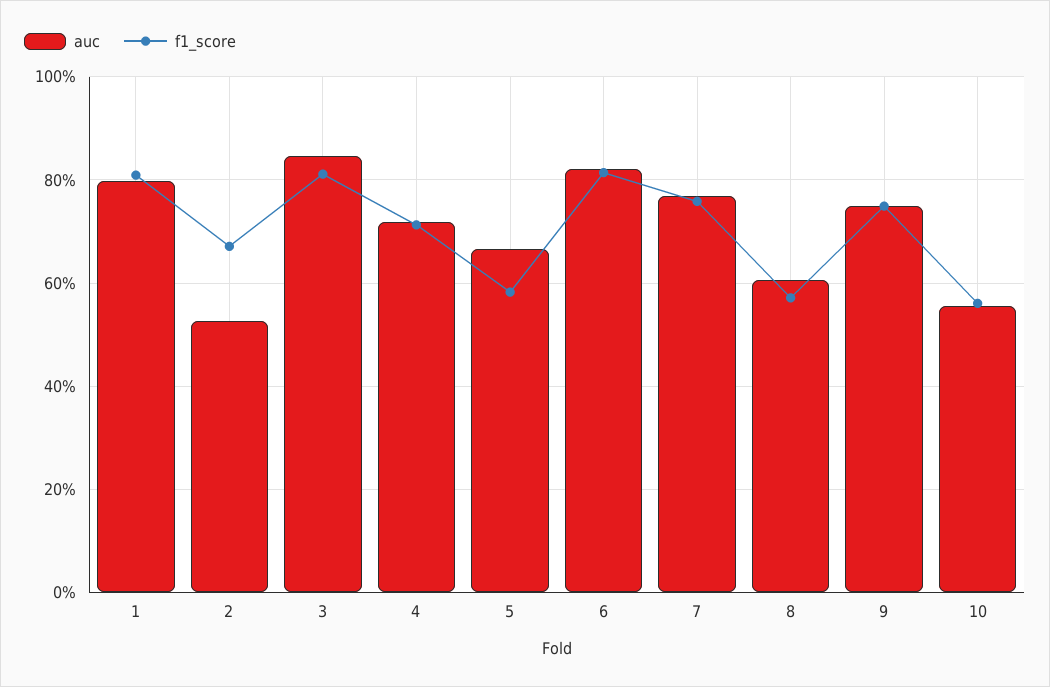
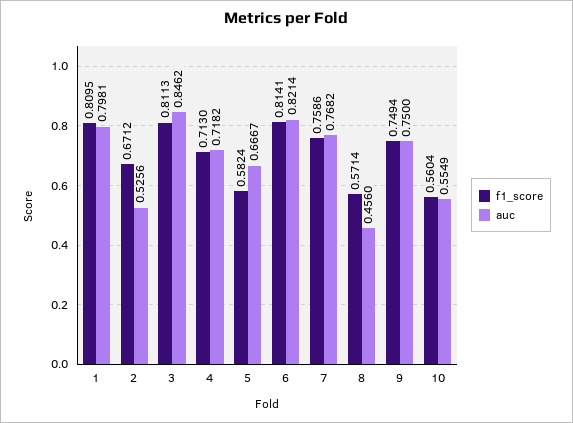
  {
    "auc": {
      "1": 0.7981,
      "2": 0.5256,
      "3": 0.8462,
      "4": 0.7182,
      "5": 0.6667,
      "6": 0.8214,
      "7": 0.7682,
-     "8": 0.6,
+     "8": 0.456,
      "9": 0.75,
      "10": 0.5549
    },
    "f1_score": {
      "1": 0.8095,
      "2": 0.6712,
      "3": 0.8113,
      "4": 0.713,
      "5": 0.5824,
      "6": 0.8141,
      "7": 0.7586,
      "8": 0.5714,
      "9": 0.7494,
      "10": 0.5604
    }
  }

